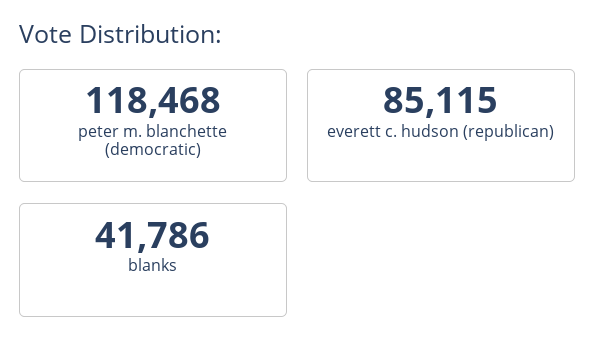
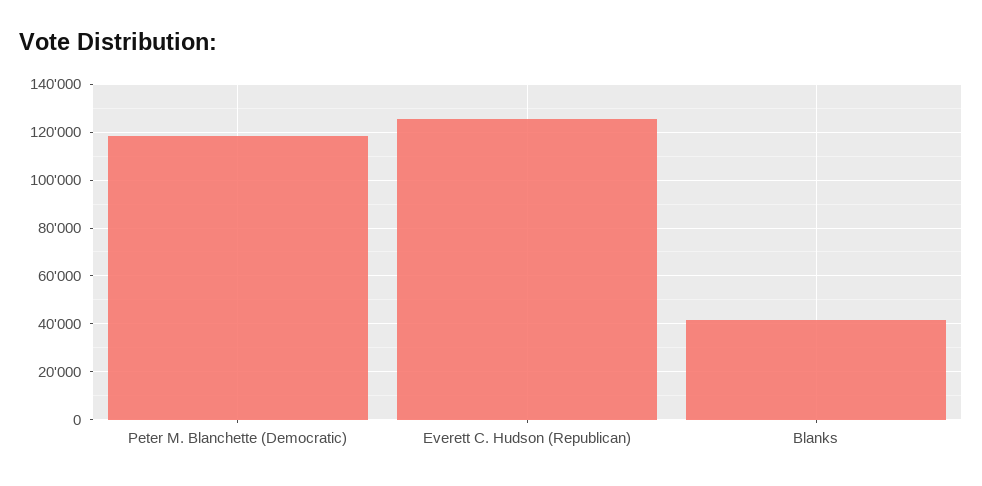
  {
    "peter m. blanchette (democratic)": 118468,
-   "everett c. hudson (republican)": 85115,
+   "everett c. hudson (republican)": 125000,
    "blanks": 41786
  }

